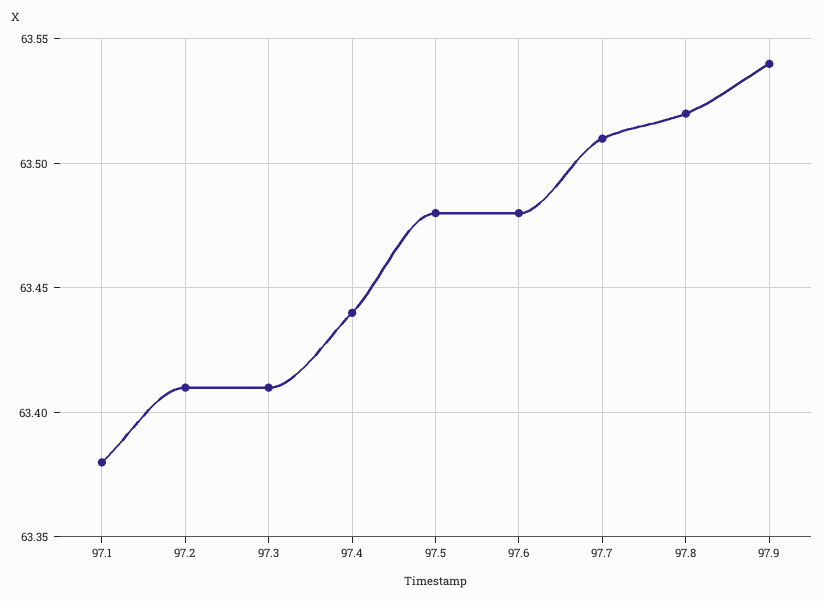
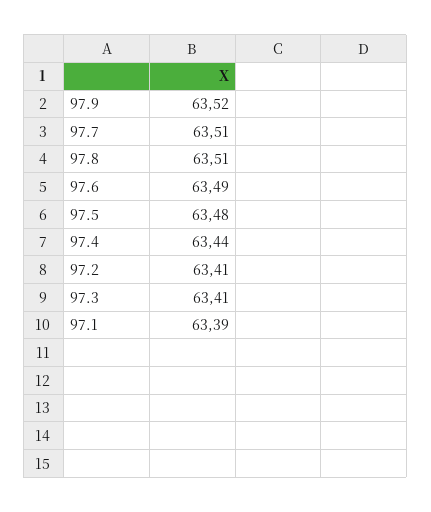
  {
-   "97.1": 63.38,
+   "97.1": 63.39,
    "97.2": 63.41,
    "97.3": 63.41,
    "97.4": 63.44,
    "97.5": 63.48,
-   "97.6": 63.48,
+   "97.6": 63.49,
    "97.7": 63.51,
-   "97.8": 63.52,
+   "97.8": 63.51,
-   "97.9": 63.54
+   "97.9": 63.52
  }

